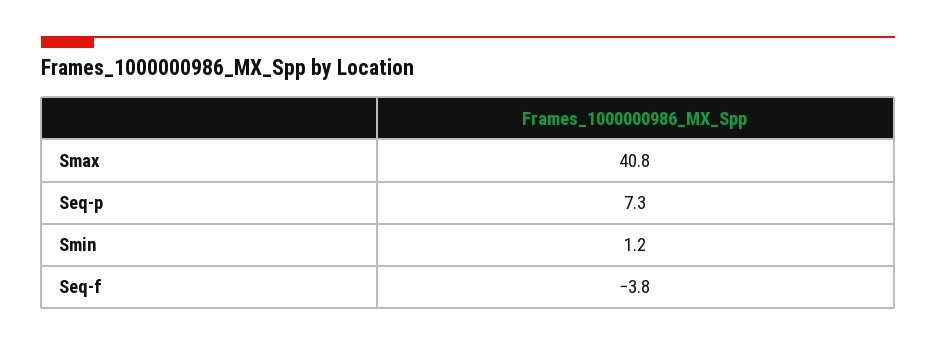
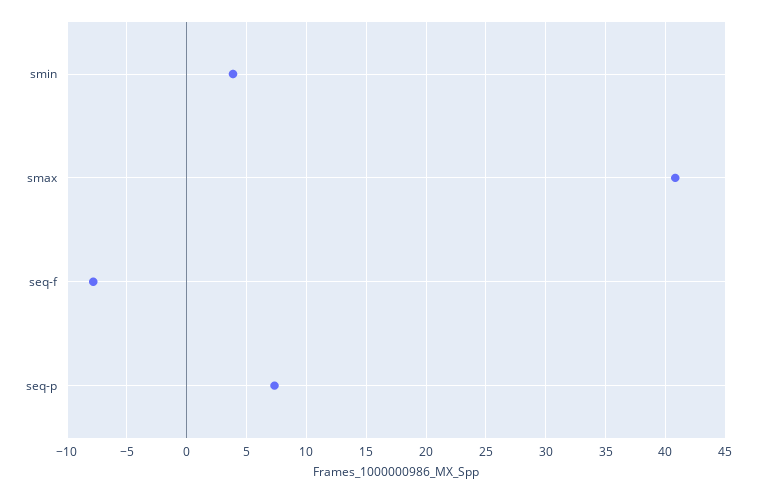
  {
    "Smax": 40.8,
    "Seq-p": 7.3,
-   "Smin": 1.2,
+   "Smin": 4,
-   "Seq-f": -3.8
+   "Seq-f": -8
  }

